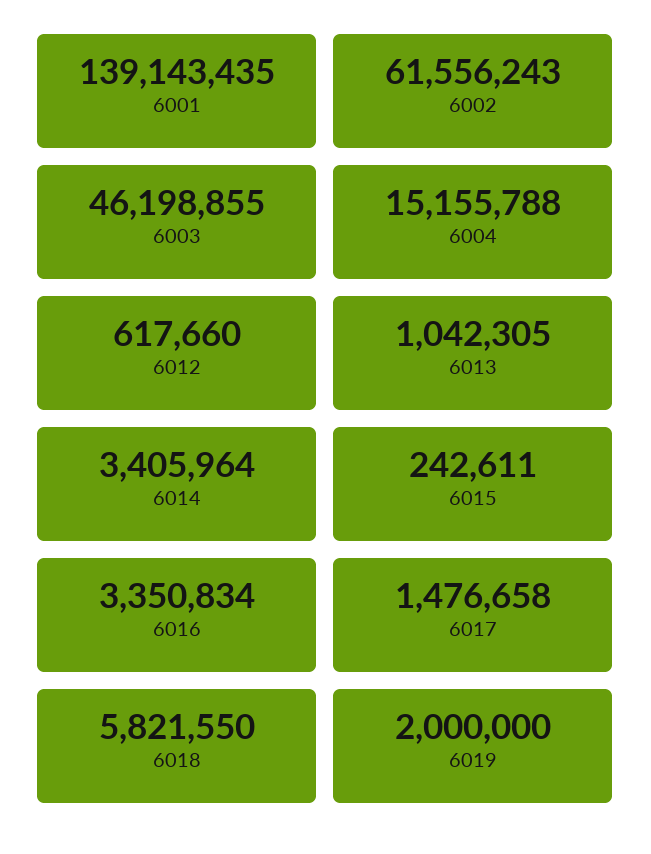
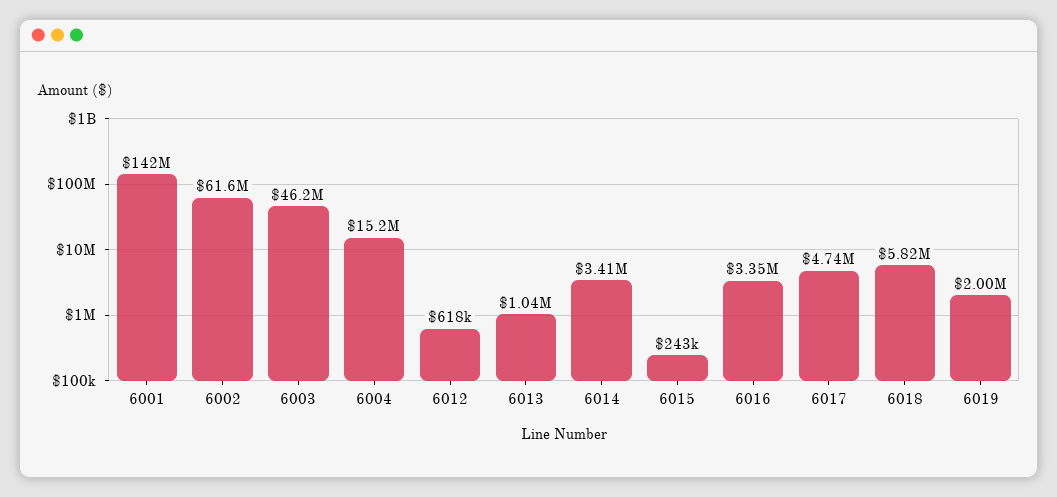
  {
-   "6001": 139143435,
+   "6001": 142000000,
    "6002": 61556243,
    "6003": 46198855,
    "6004": 15155788,
    "6012": 617660,
    "6013": 1042305,
    "6014": 3405964,
    "6015": 242611,
    "6016": 3350834,
-   "6017": 1476658,
+   "6017": 4740000,
    "6018": 5821550,
    "6019": 2000000
  }

